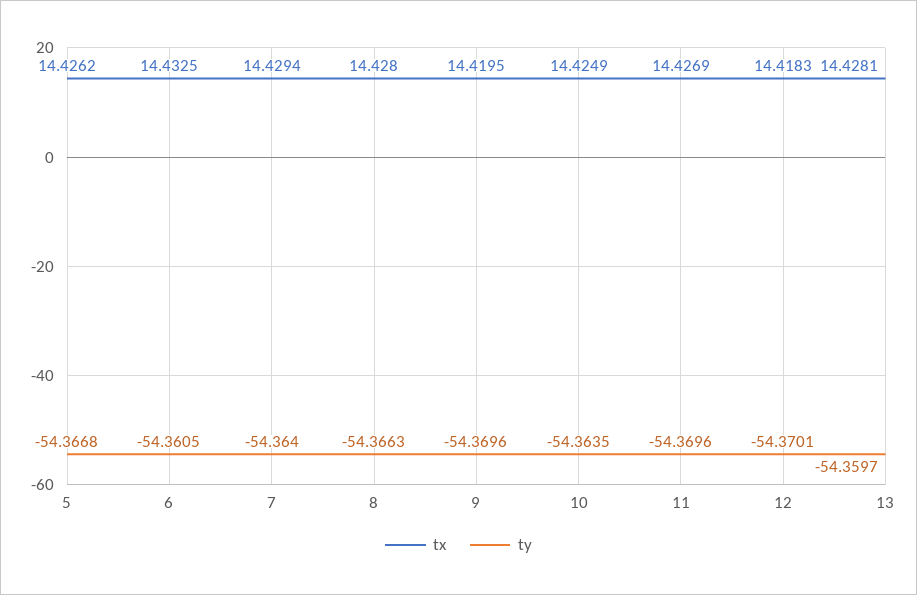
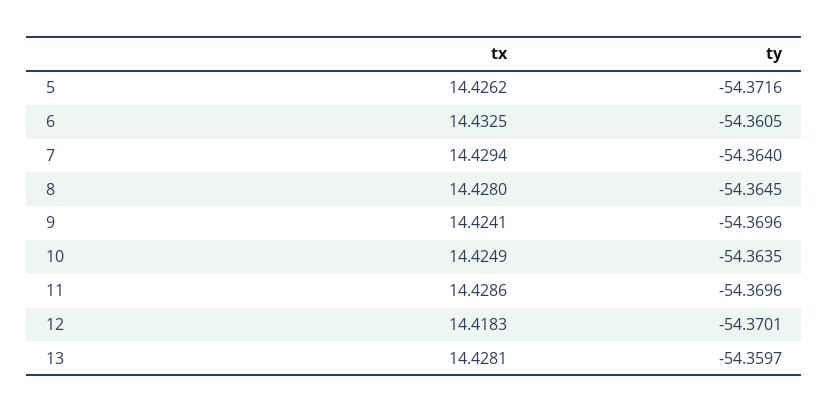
  {
    "tx": {
      "5": 14.4262,
      "6": 14.4325,
      "7": 14.4294,
      "8": 14.428,
-     "9": 14.4195,
+     "9": 14.4241,
      "10": 14.4249,
-     "11": 14.4269,
+     "11": 14.4286,
      "12": 14.4183,
      "13": 14.4281
    },
    "ty": {
-     "5": -54.3668,
+     "5": -54.3716,
      "6": -54.3605,
      "7": -54.364,
-     "8": -54.3663,
+     "8": -54.3645,
      "9": -54.3696,
      "10": -54.3635,
      "11": -54.3696,
      "12": -54.3701,
      "13": -54.3597
    }
  }

